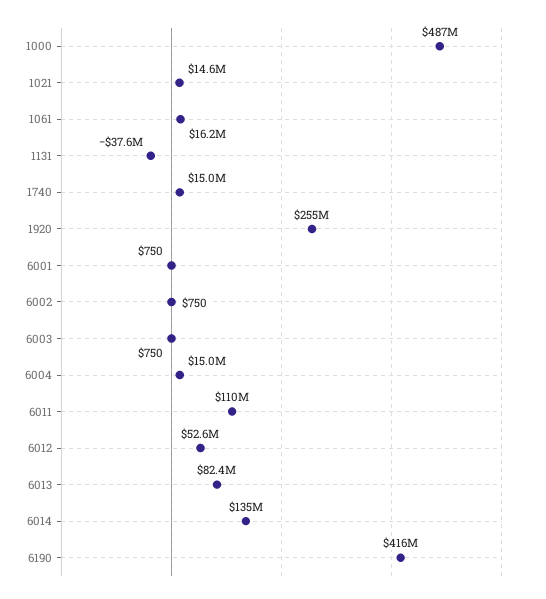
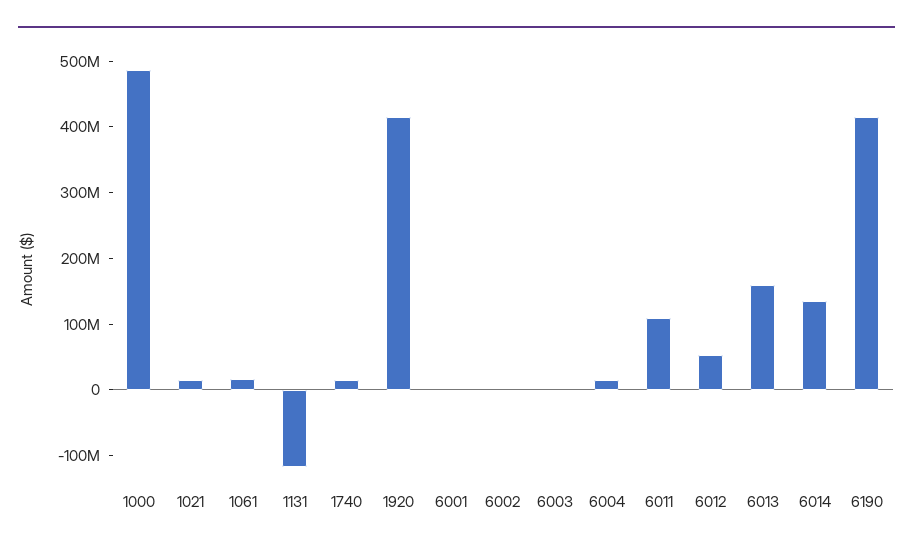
  {
    "1000": 487000000,
    "1021": 14600000,
    "1061": 16200000,
-   "1131": -37600000,
+   "1131": -120000000,
    "1740": 15000000,
-   "1920": 255000000,
+   "1920": 420000000,
    "6001": 750,
    "6002": 750,
    "6003": 750,
    "6004": 15000000,
    "6011": 110000000,
    "6012": 52600000,
-   "6013": 82400000,
+   "6013": 160000000,
    "6014": 135000000,
    "6190": 416000000
  }

